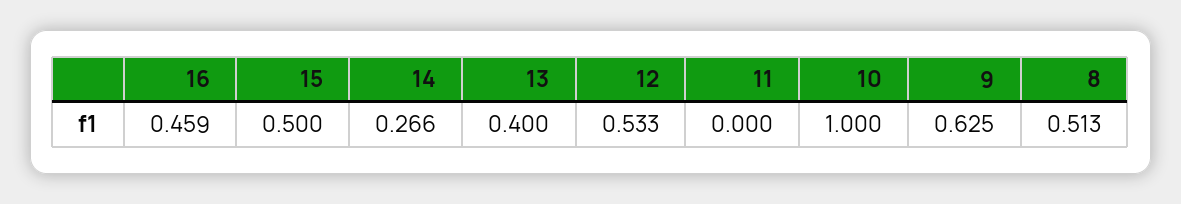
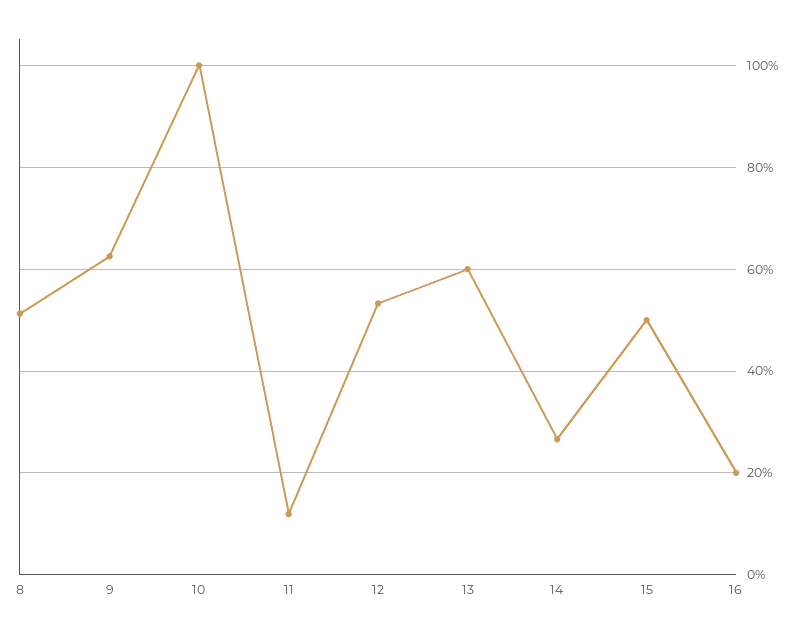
  {
-   "16": 0.459,
+   "16": 0.2,
    "15": 0.5,
    "14": 0.266,
-   "13": 0.4,
+   "13": 0.6,
    "12": 0.533,
-   "11": 0,
+   "11": 0.12,
    "10": 1,
    "9": 0.625,
    "8": 0.513
  }

